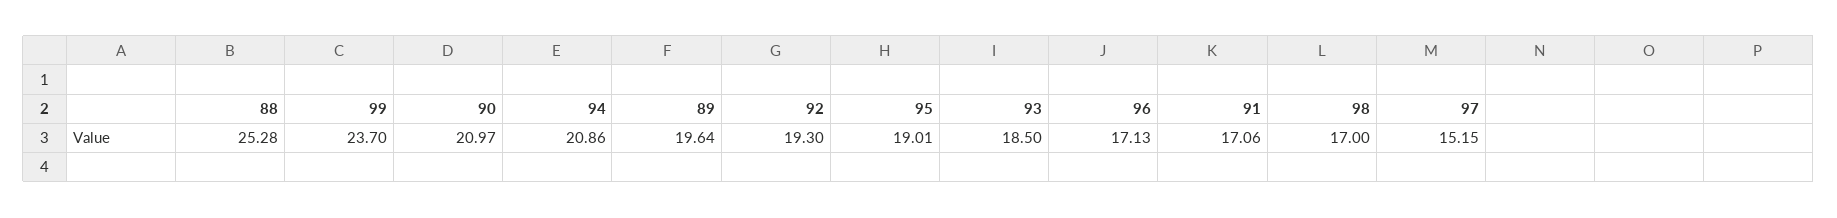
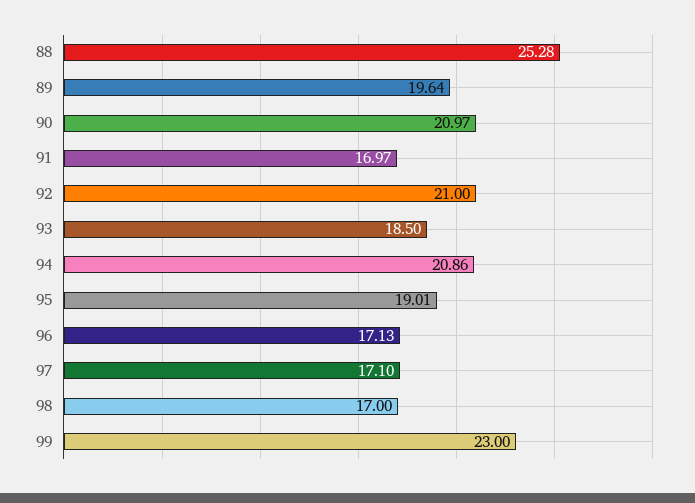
  {
    "88": 25.28,
-   "99": 23.7,
+   "99": 23,
    "90": 20.97,
    "94": 20.86,
    "89": 19.64,
-   "92": 19.3,
+   "92": 21,
    "95": 19.01,
    "93": 18.5,
    "96": 17.13,
-   "91": 17.06,
+   "91": 16.97,
    "98": 17,
-   "97": 15.15
+   "97": 17.1
  }

